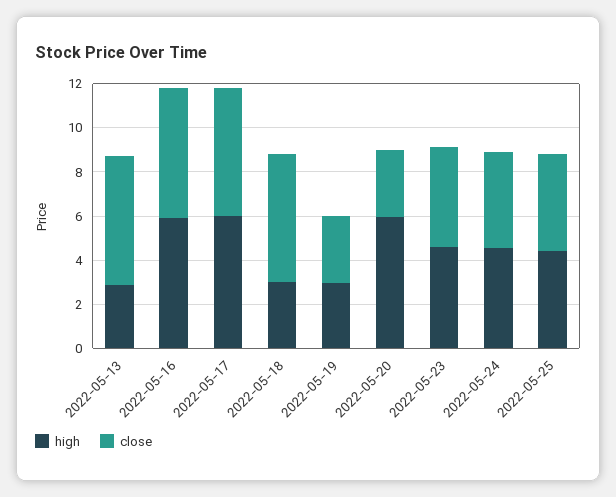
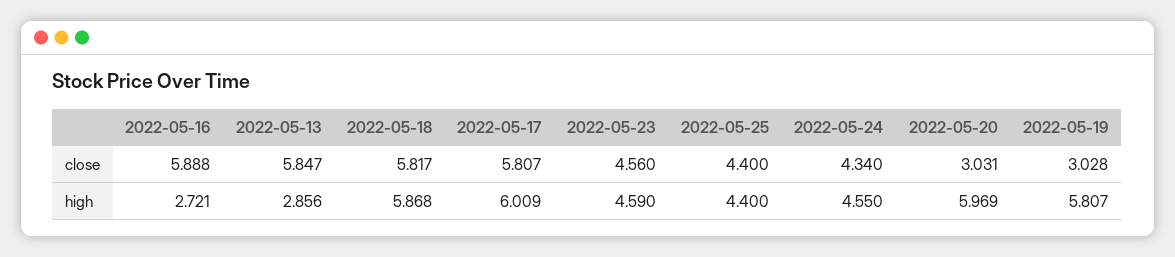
  {
    "high": {
      "2022-05-13": 2.856,
-     "2022-05-16": 6,
+     "2022-05-16": 2.721,
      "2022-05-17": 6.009,
-     "2022-05-18": 3,
+     "2022-05-18": 5.868,
-     "2022-05-19": 3,
+     "2022-05-19": 5.807,
      "2022-05-20": 5.969,
      "2022-05-23": 4.59,
      "2022-05-24": 4.55,
      "2022-05-25": 4.4
    },
    "close": {
      "2022-05-13": 5.847,
      "2022-05-16": 5.888,
      "2022-05-17": 5.807,
      "2022-05-18": 5.817,
      "2022-05-19": 3.028,
      "2022-05-20": 3.031,
      "2022-05-23": 4.56,
      "2022-05-24": 4.34,
      "2022-05-25": 4.4
    }
  }

